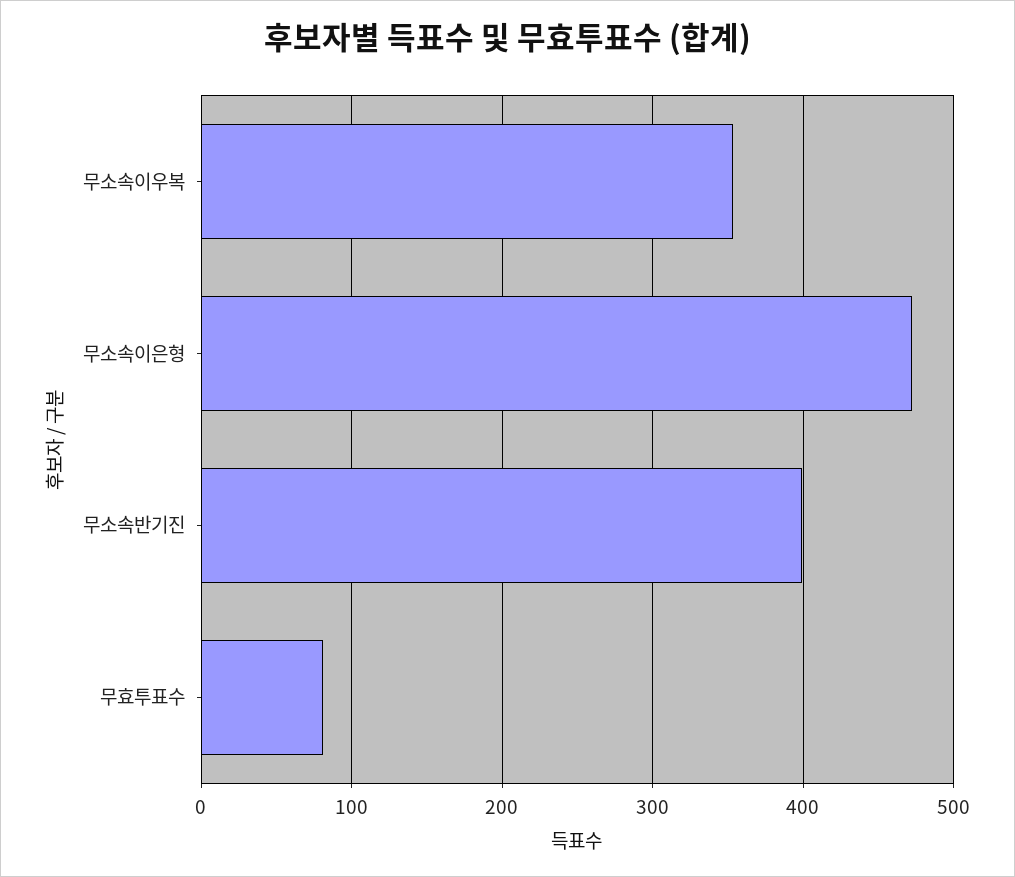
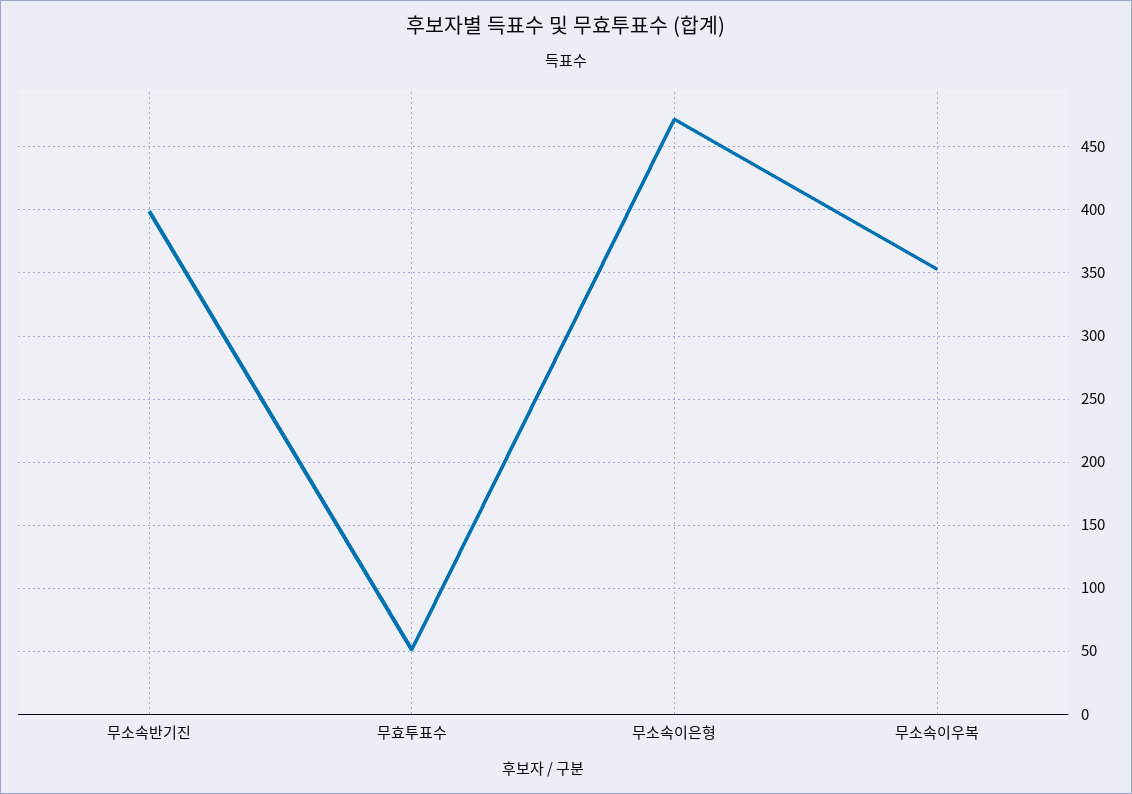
  {
    "무소속이우복": 355,
    "무소속이은형": 470,
    "무소속반기진": 400,
-   "무효투표수": 80
+   "무효투표수": 50
  }

